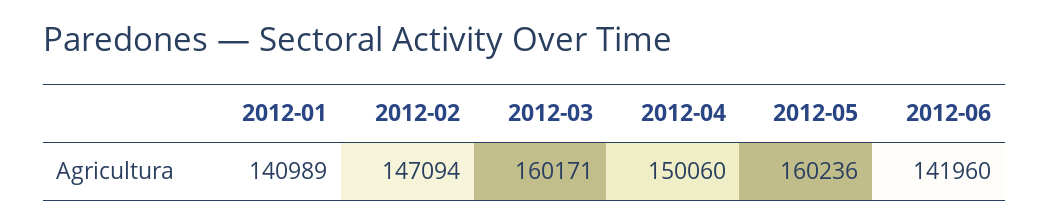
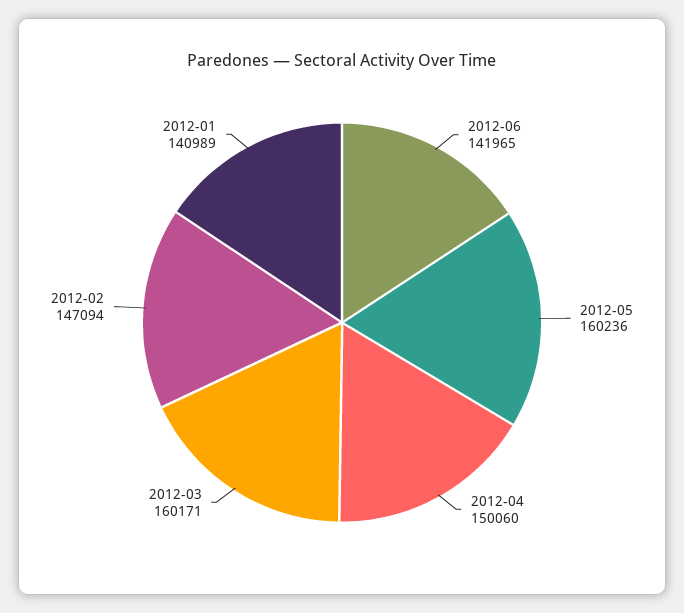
  {
    "2012-01": 140989,
    "2012-02": 147094,
    "2012-03": 160171,
    "2012-04": 150060,
    "2012-05": 160236,
-   "2012-06": 141960
+   "2012-06": 141965
  }

